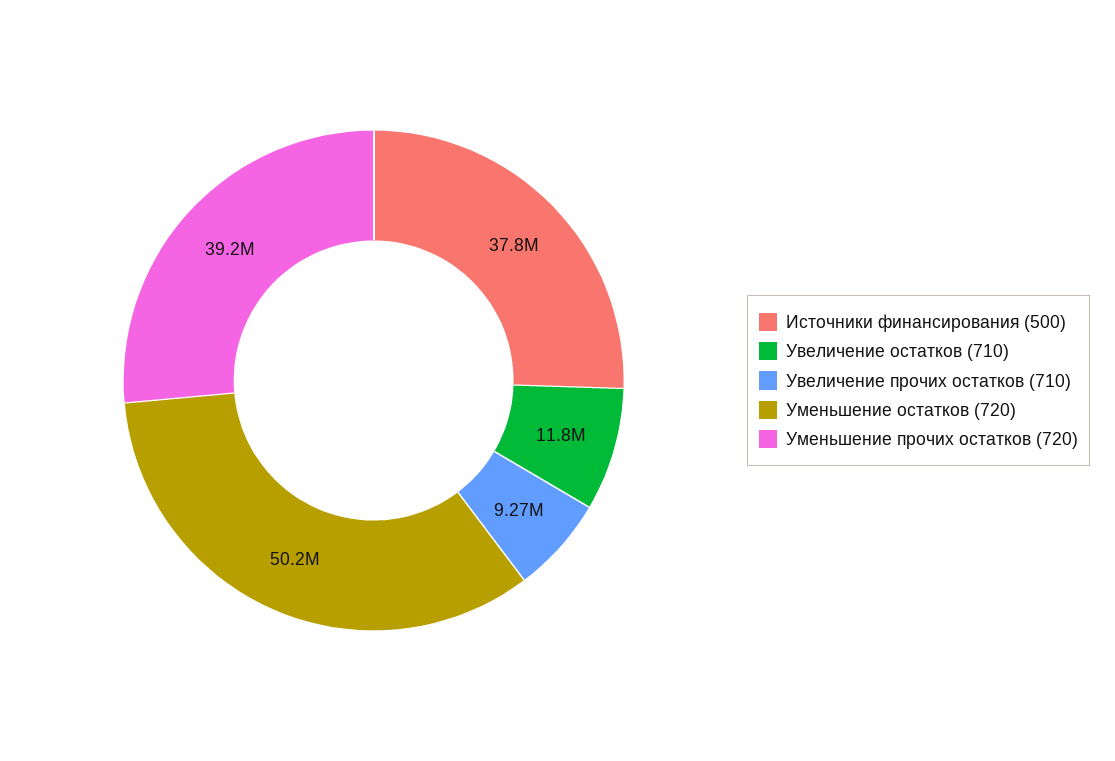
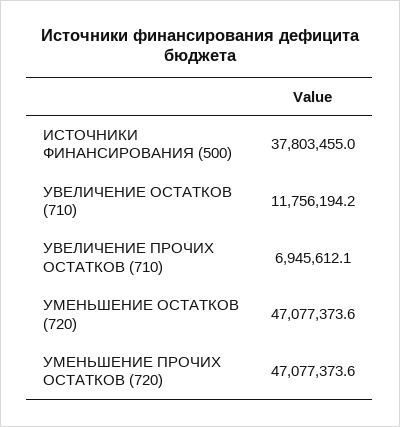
  {
    "Источники финансирования (500)": 37803455,
    "Увеличение остатков (710)": 11756194.2,
-   "Увеличение прочих остатков (710)": 9270000,
+   "Увеличение прочих остатков (710)": 6945612.1,
-   "Уменьшение остатков (720)": 50200000,
+   "Уменьшение остатков (720)": 47077373.6,
-   "Уменьшение прочих остатков (720)": 39200000
+   "Уменьшение прочих остатков (720)": 47077373.6
  }

